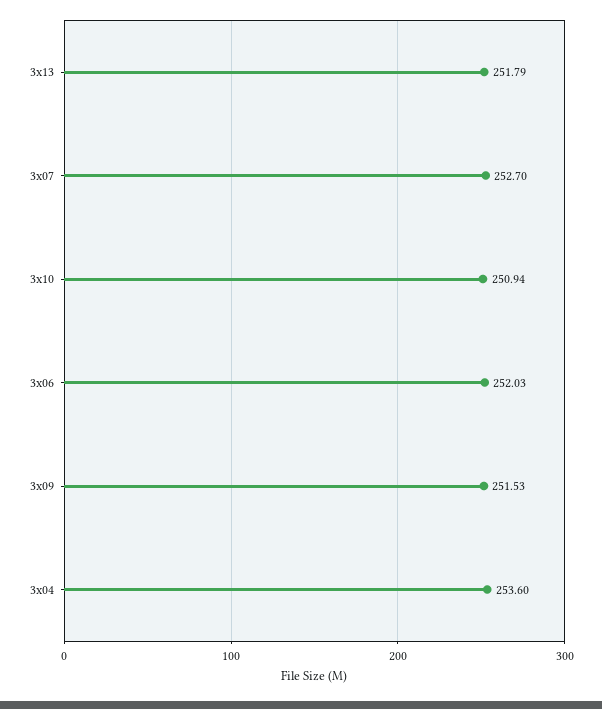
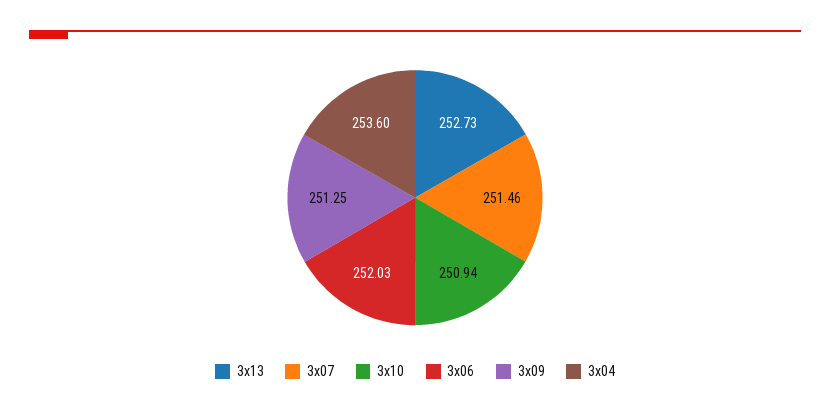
  {
-   "3x13": 251.79,
+   "3x13": 252.73,
-   "3x07": 252.7,
+   "3x07": 251.46,
    "3x10": 250.94,
    "3x06": 252.03,
-   "3x09": 251.53,
+   "3x09": 251.25,
    "3x04": 253.6
  }

